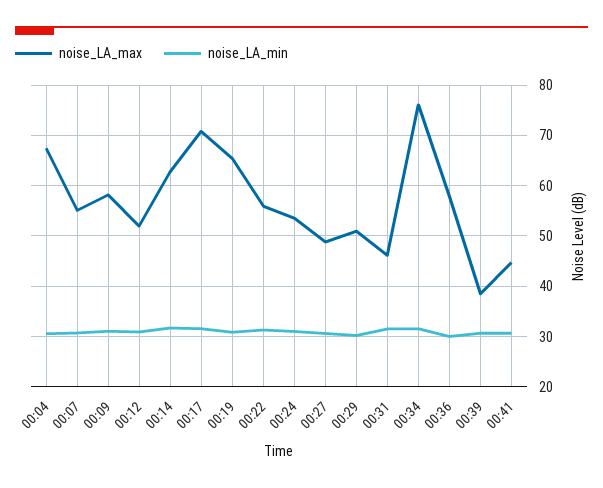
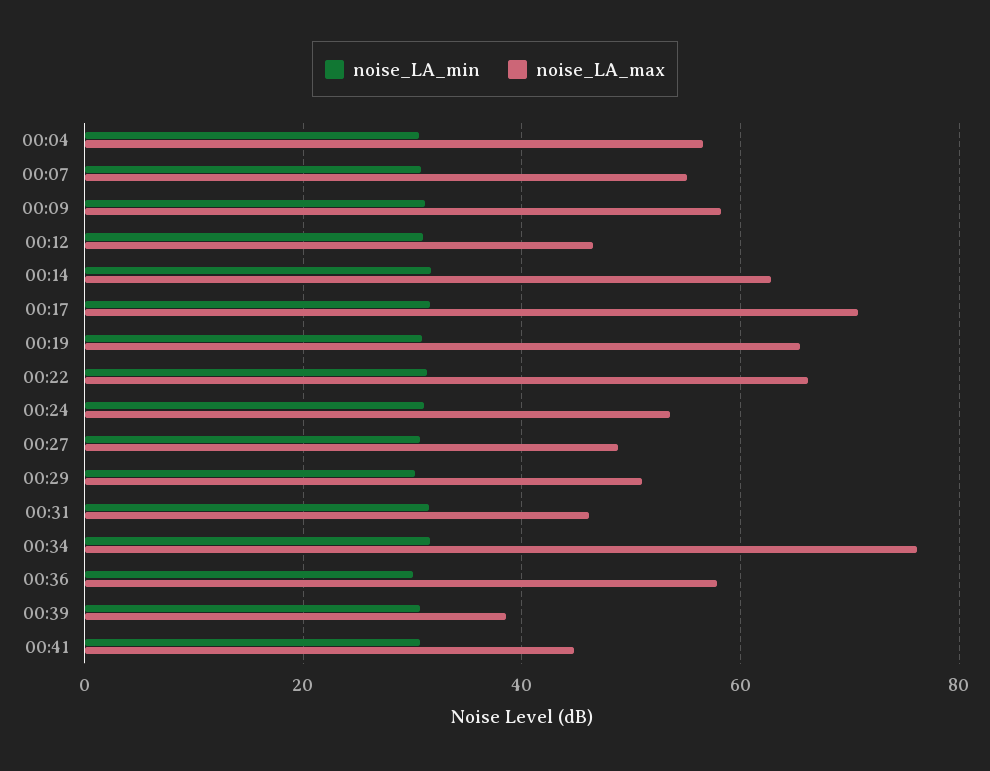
  {
    "noise_LA_max": {
-     "00:04": 68,
+     "00:04": 56,
      "00:07": 56,
      "00:09": 58,
-     "00:12": 52,
+     "00:12": 46,
      "00:14": 62,
      "00:17": 70,
      "00:19": 66,
-     "00:22": 56,
+     "00:22": 66,
      "00:24": 54,
      "00:27": 48,
      "00:29": 50,
      "00:31": 46,
      "00:34": 76,
      "00:36": 58,
      "00:39": 38,
      "00:41": 44
    },
    "noise_LA_min": {
      "00:04": 30,
      "00:07": 30,
      "00:09": 32,
      "00:12": 30,
      "00:14": 32,
      "00:17": 32,
      "00:19": 30,
      "00:22": 32,
      "00:24": 32,
      "00:27": 30,
      "00:29": 30,
      "00:31": 32,
      "00:34": 32,
      "00:36": 30,
      "00:39": 30,
      "00:41": 30
    }
  }

